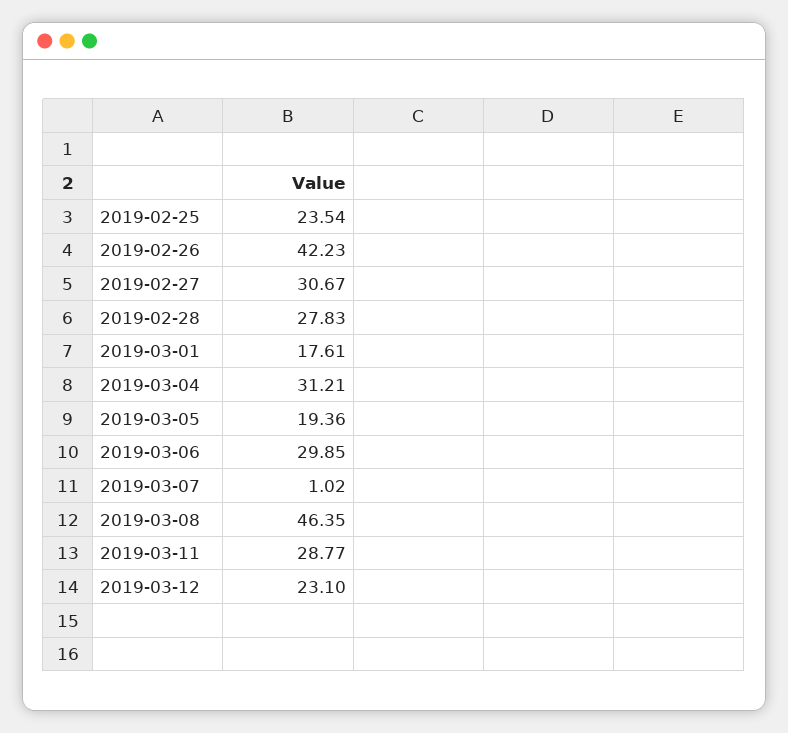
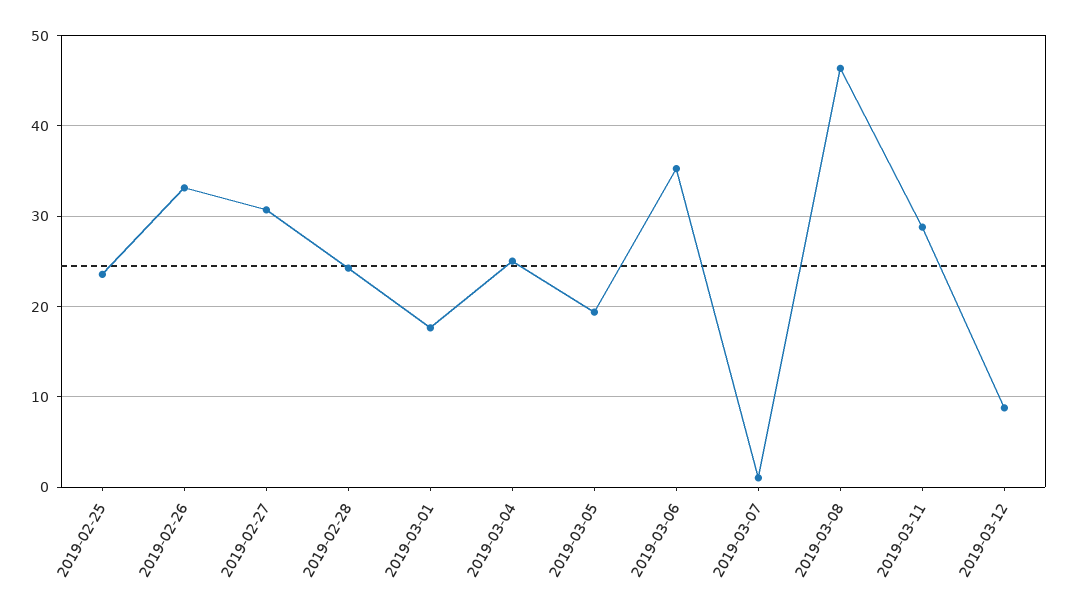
  {
    "2019-02-25": 23.54,
-   "2019-02-26": 42.23,
+   "2019-02-26": 33,
    "2019-02-27": 30.67,
-   "2019-02-28": 27.83,
+   "2019-02-28": 24,
    "2019-03-01": 17.61,
-   "2019-03-04": 31.21,
+   "2019-03-04": 25,
    "2019-03-05": 19.36,
-   "2019-03-06": 29.85,
+   "2019-03-06": 35,
    "2019-03-07": 1.02,
    "2019-03-08": 46.35,
    "2019-03-11": 28.77,
-   "2019-03-12": 23.1
+   "2019-03-12": 9
  }

